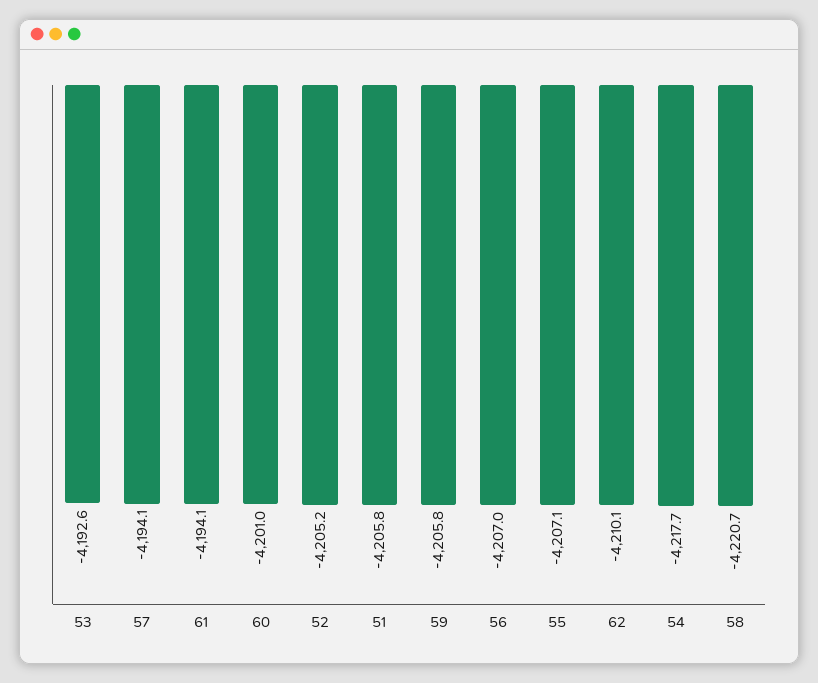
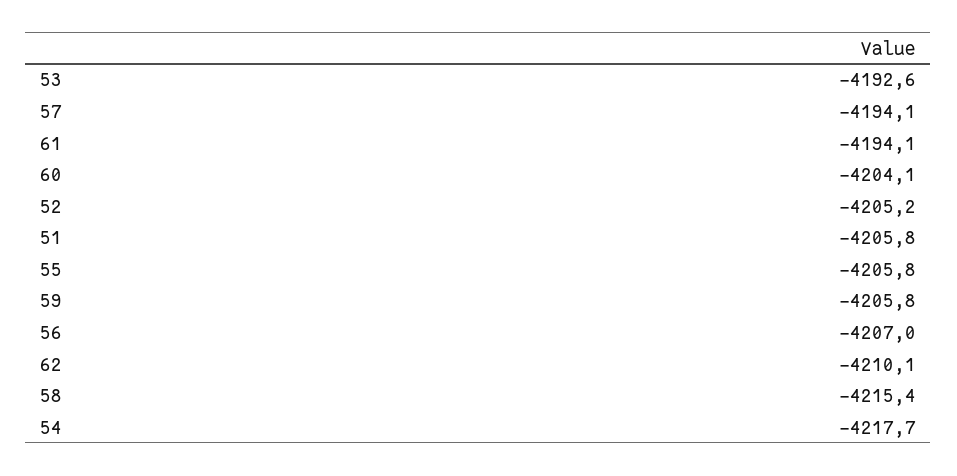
  {
    "53": -4192.6,
    "57": -4194.1,
    "61": -4194.1,
-   "60": -4201,
+   "60": -4204.1,
    "52": -4205.2,
    "51": -4205.8,
    "59": -4205.8,
    "56": -4207,
-   "55": -4207.1,
+   "55": -4205.8,
    "62": -4210.1,
    "54": -4217.7,
-   "58": -4220.7
+   "58": -4215.4
  }

